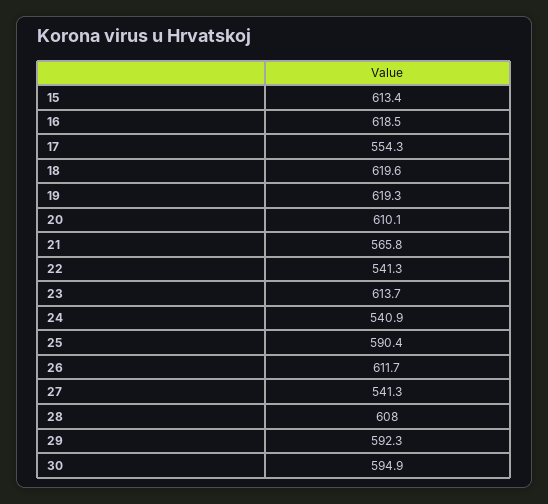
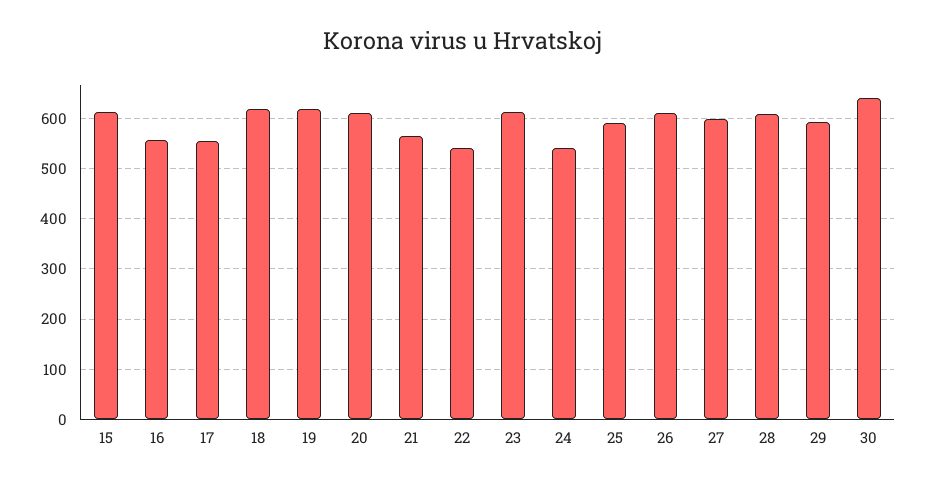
  {
    "15": 613.4,
-   "16": 618.5,
+   "16": 560,
    "17": 554.3,
    "18": 619.6,
    "19": 619.3,
    "20": 610.1,
    "21": 565.8,
    "22": 541.3,
    "23": 613.7,
    "24": 540.9,
    "25": 590.4,
    "26": 611.7,
-   "27": 541.3,
+   "27": 600,
    "28": 608,
    "29": 592.3,
-   "30": 594.9
+   "30": 640
  }

